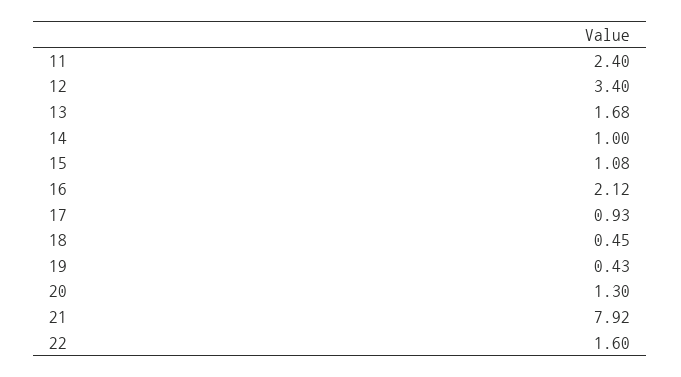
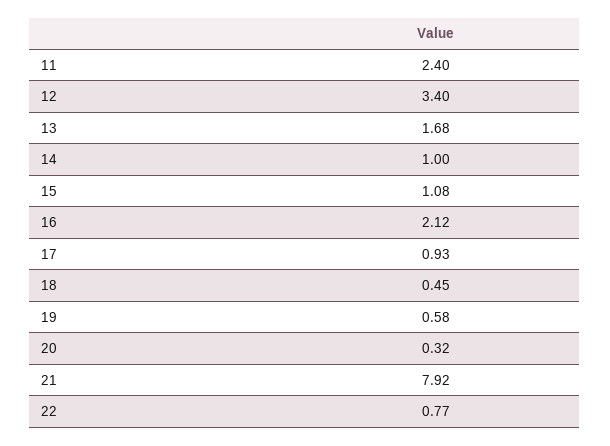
  {
    "11": 2.4,
    "12": 3.4,
    "13": 1.68,
    "14": 1,
    "15": 1.08,
    "16": 2.12,
    "17": 0.93,
    "18": 0.45,
-   "19": 0.43,
+   "19": 0.58,
-   "20": 1.3,
+   "20": 0.32,
    "21": 7.92,
-   "22": 1.6
+   "22": 0.77
  }

